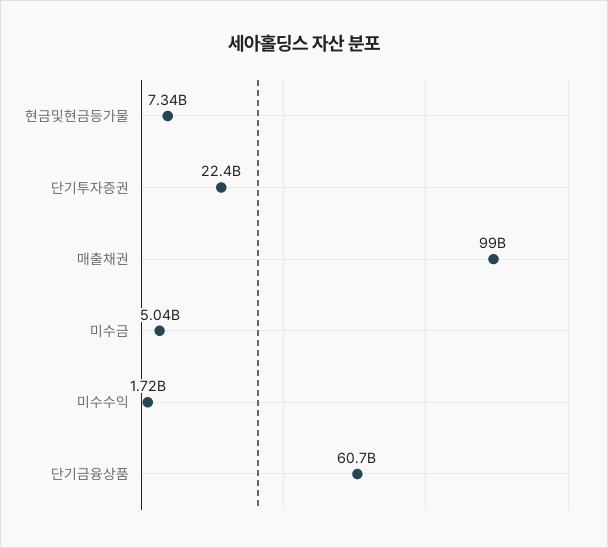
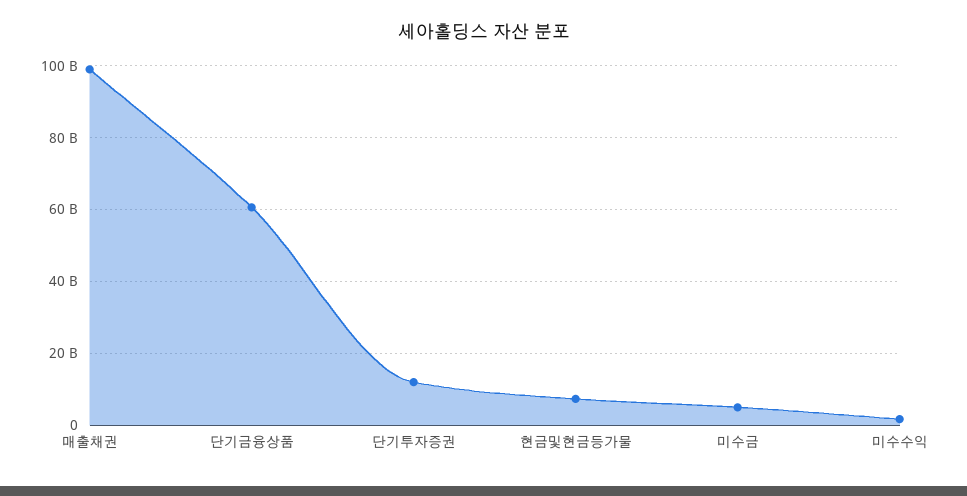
  {
    "현금및현금등가물": 7340000000,
-   "단기투자증권": 22400000000,
+   "단기투자증권": 12000000000,
    "매출채권": 99000000000,
    "미수금": 5040000000,
    "미수수익": 1720000000,
    "단기금융상품": 60700000000
  }

